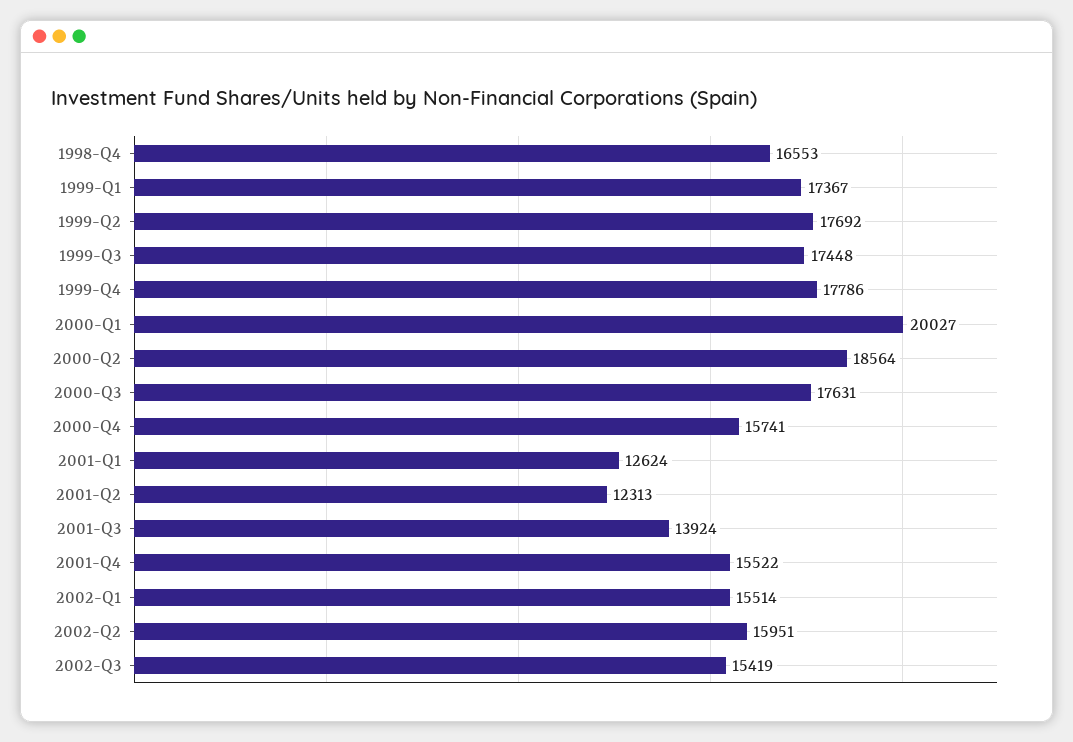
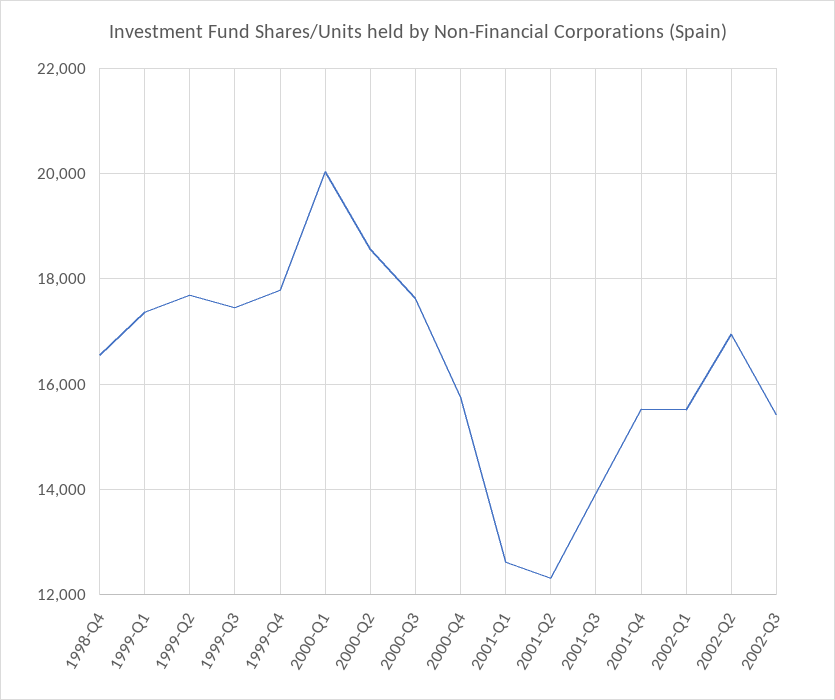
  {
    "1998-Q4": 16553,
    "1999-Q1": 17367,
    "1999-Q2": 17692,
    "1999-Q3": 17448,
    "1999-Q4": 17786,
    "2000-Q1": 20027,
    "2000-Q2": 18564,
    "2000-Q3": 17631,
    "2000-Q4": 15741,
    "2001-Q1": 12624,
    "2001-Q2": 12313,
    "2001-Q3": 13924,
    "2001-Q4": 15522,
    "2002-Q1": 15514,
-   "2002-Q2": 15951,
+   "2002-Q2": 17000,
    "2002-Q3": 15419
  }

